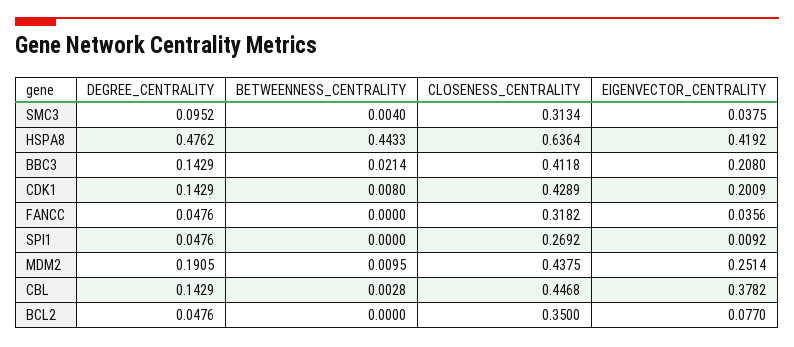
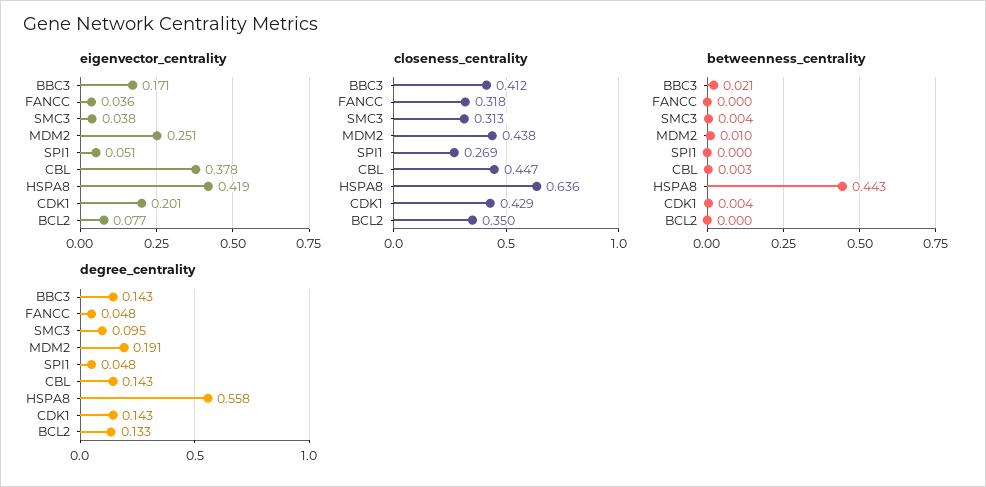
  {
    "DEGREE_CENTRALITY": {
      "SMC3": 0.0952,
-     "HSPA8": 0.4762,
+     "HSPA8": 0.558,
      "BBC3": 0.1429,
      "CDK1": 0.1429,
      "FANCC": 0.0476,
      "SPI1": 0.0476,
      "MDM2": 0.1905,
      "CBL": 0.1429,
-     "BCL2": 0.0476
+     "BCL2": 0.133
    },
    "BETWEENNESS_CENTRALITY": {
      "SMC3": 0.004,
      "HSPA8": 0.4433,
      "BBC3": 0.0214,
-     "CDK1": 0.008,
+     "CDK1": 0.004,
      "FANCC": 0,
      "SPI1": 0,
      "MDM2": 0.0095,
      "CBL": 0.0028,
      "BCL2": 0
    },
    "CLOSENESS_CENTRALITY": {
      "SMC3": 0.3134,
      "HSPA8": 0.6364,
      "BBC3": 0.4118,
      "CDK1": 0.4289,
      "FANCC": 0.3182,
      "SPI1": 0.2692,
      "MDM2": 0.4375,
      "CBL": 0.4468,
      "BCL2": 0.35
    },
    "EIGENVECTOR_CENTRALITY": {
      "SMC3": 0.0375,
      "HSPA8": 0.4192,
-     "BBC3": 0.208,
+     "BBC3": 0.171,
      "CDK1": 0.2009,
      "FANCC": 0.0356,
-     "SPI1": 0.0092,
+     "SPI1": 0.051,
      "MDM2": 0.2514,
      "CBL": 0.3782,
      "BCL2": 0.077
    }
  }

